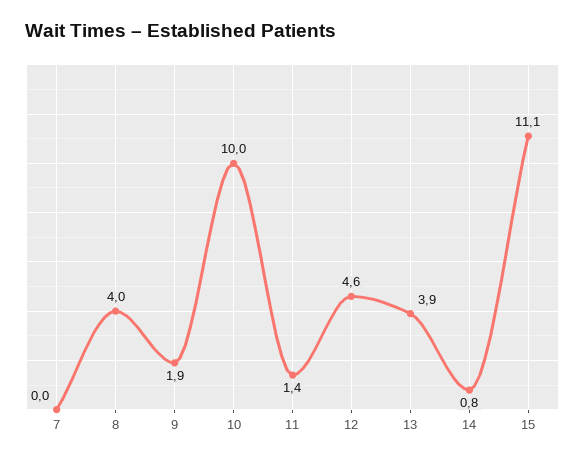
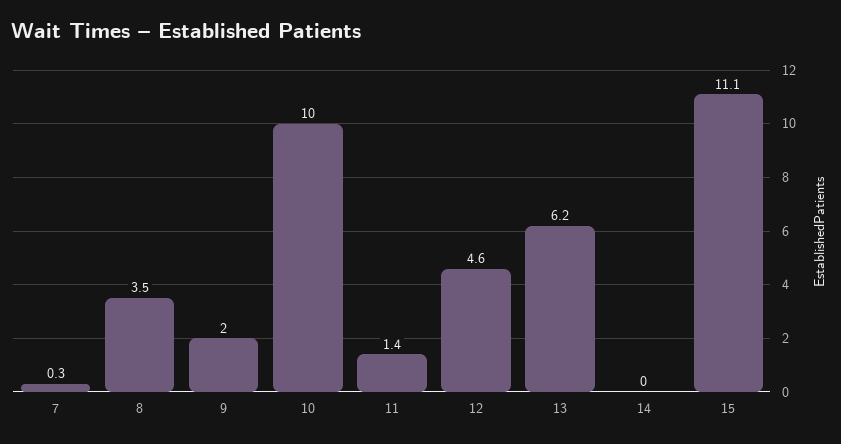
  {
-   "7": 0,
+   "7": 0.3,
-   "8": 4,
+   "8": 3.5,
-   "9": 1.9,
+   "9": 2,
    "10": 10,
    "11": 1.4,
    "12": 4.6,
-   "13": 3.9,
+   "13": 6.2,
-   "14": 0.8,
+   "14": 0,
    "15": 11.1
  }

